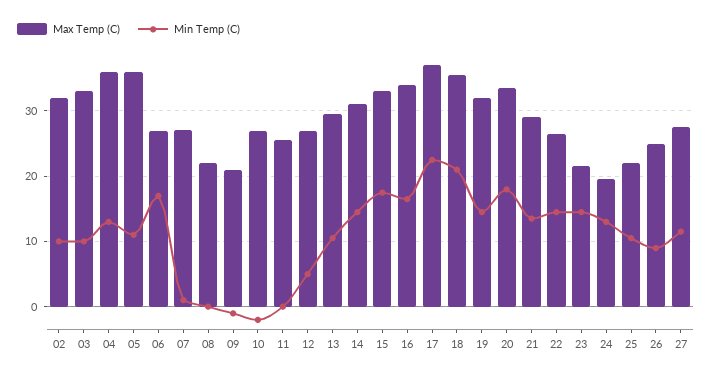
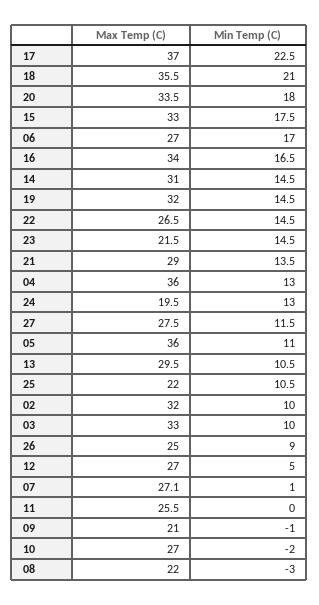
  {
    "Max Temp (C)": {
      "02": 32,
      "03": 33,
      "04": 36,
      "05": 36,
      "06": 27,
      "07": 27.1,
      "08": 22,
      "09": 21,
      "10": 27,
      "11": 25.5,
      "12": 27,
      "13": 29.5,
      "14": 31,
      "15": 33,
      "16": 34,
      "17": 37,
      "18": 35.5,
      "19": 32,
      "20": 33.5,
      "21": 29,
      "22": 26.5,
      "23": 21.5,
      "24": 19.5,
      "25": 22,
      "26": 25,
      "27": 27.5
    },
    "Min Temp (C)": {
      "02": 10,
      "03": 10,
      "04": 13,
      "05": 11,
      "06": 17,
      "07": 1,
-     "08": 0,
+     "08": -3,
      "09": -1,
      "10": -2,
      "11": 0,
      "12": 5,
      "13": 10.5,
      "14": 14.5,
      "15": 17.5,
      "16": 16.5,
      "17": 22.5,
      "18": 21,
      "19": 14.5,
      "20": 18,
      "21": 13.5,
      "22": 14.5,
      "23": 14.5,
      "24": 13,
      "25": 10.5,
      "26": 9,
      "27": 11.5
    }
  }

